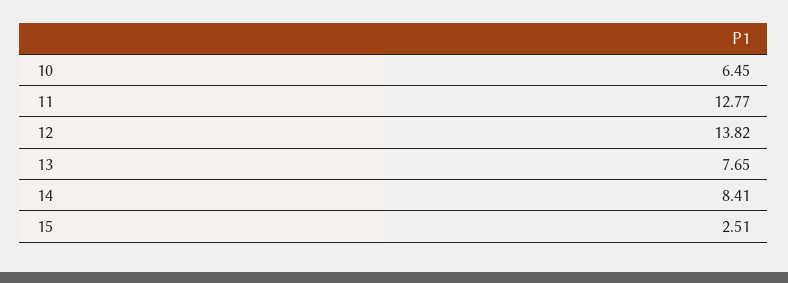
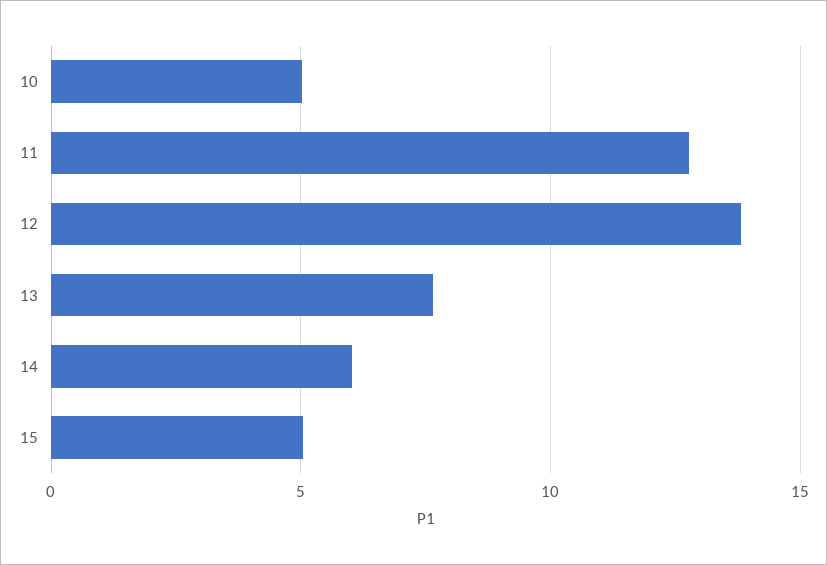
  {
-   "10": 6.45,
+   "10": 5,
    "11": 12.77,
    "12": 13.82,
    "13": 7.65,
-   "14": 8.41,
+   "14": 6,
-   "15": 2.51
+   "15": 5
  }

